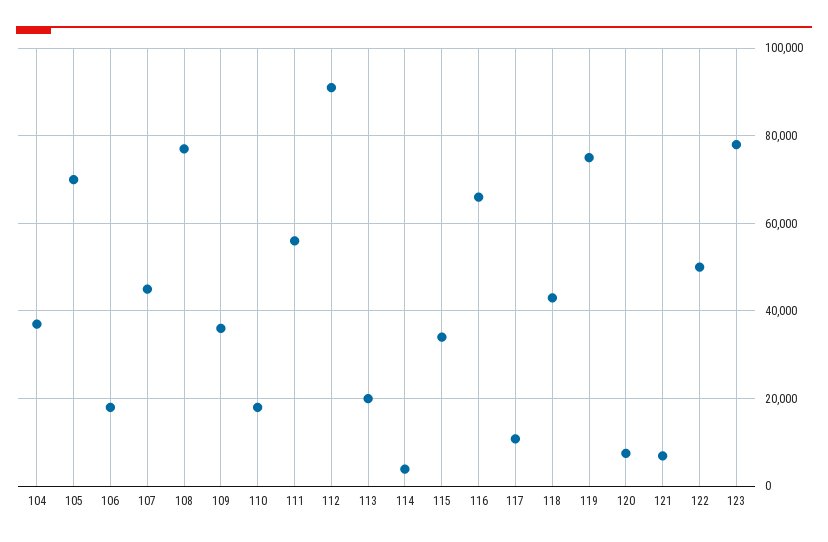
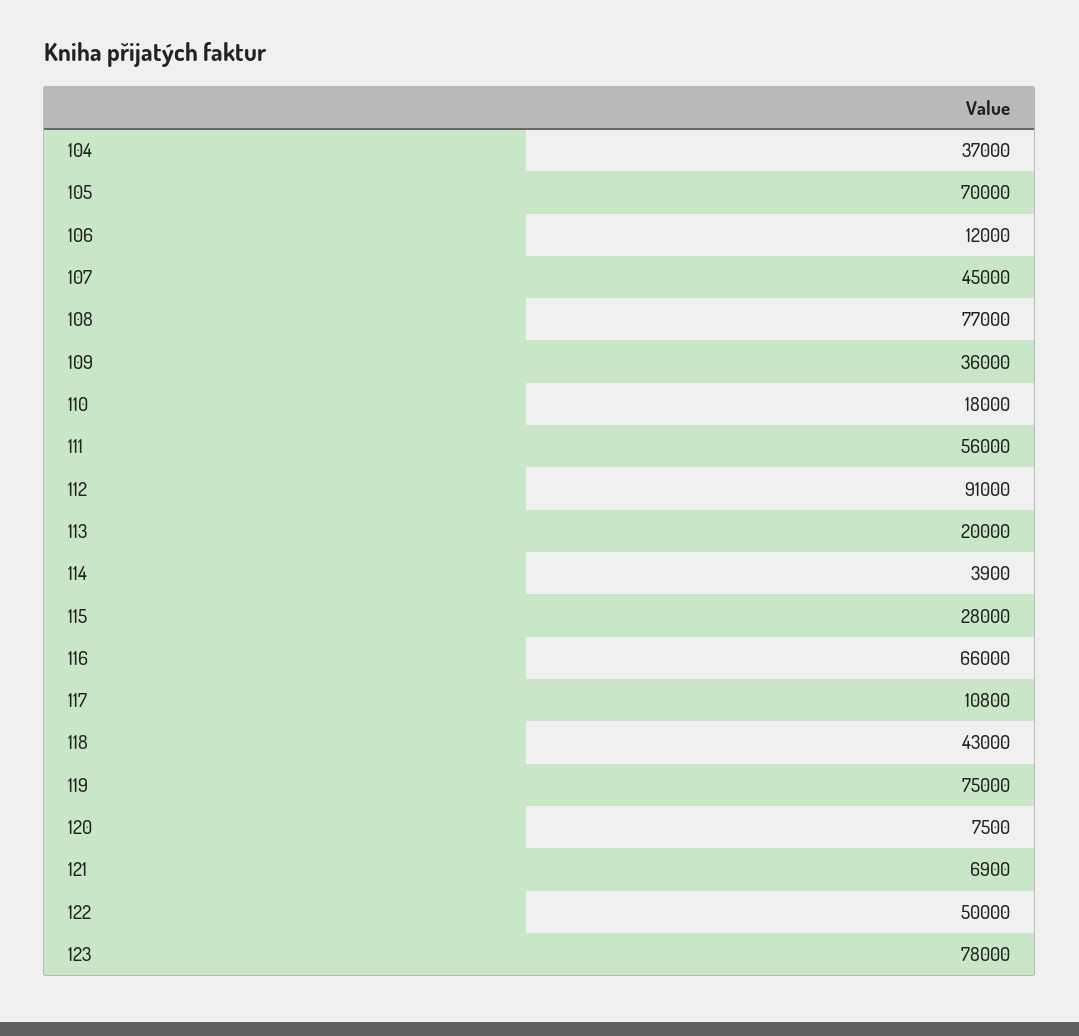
  {
    "104": 37000,
    "105": 70000,
-   "106": 18000,
+   "106": 12000,
    "107": 45000,
    "108": 77000,
    "109": 36000,
    "110": 18000,
    "111": 56000,
    "112": 91000,
    "113": 20000,
    "114": 3900,
-   "115": 34000,
+   "115": 28000,
    "116": 66000,
    "117": 10800,
    "118": 43000,
    "119": 75000,
    "120": 7500,
    "121": 6900,
    "122": 50000,
    "123": 78000
  }

